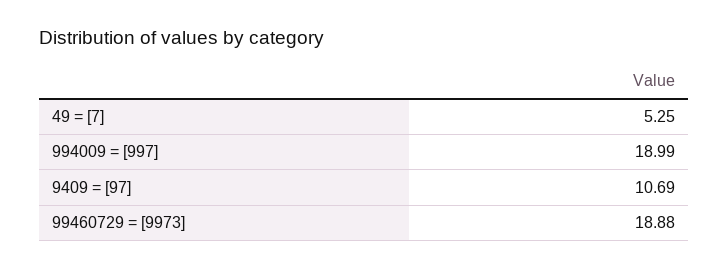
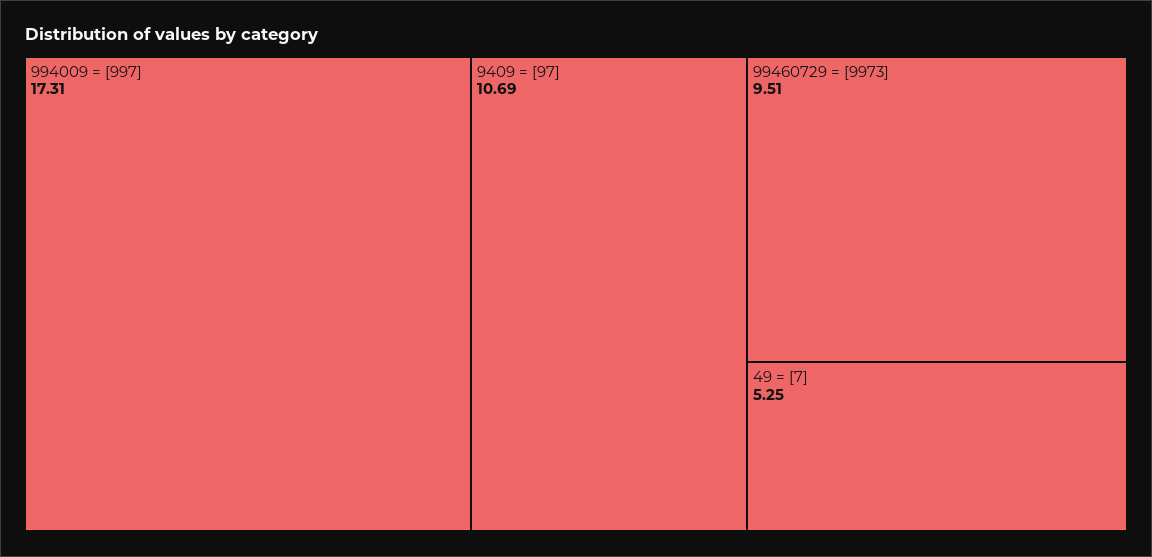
  {
    "49 = [7]": 5.25,
-   "994009 = [997]": 18.99,
+   "994009 = [997]": 17.31,
    "9409 = [97]": 10.69,
-   "99460729 = [9973]": 18.88
+   "99460729 = [9973]": 9.51
  }

